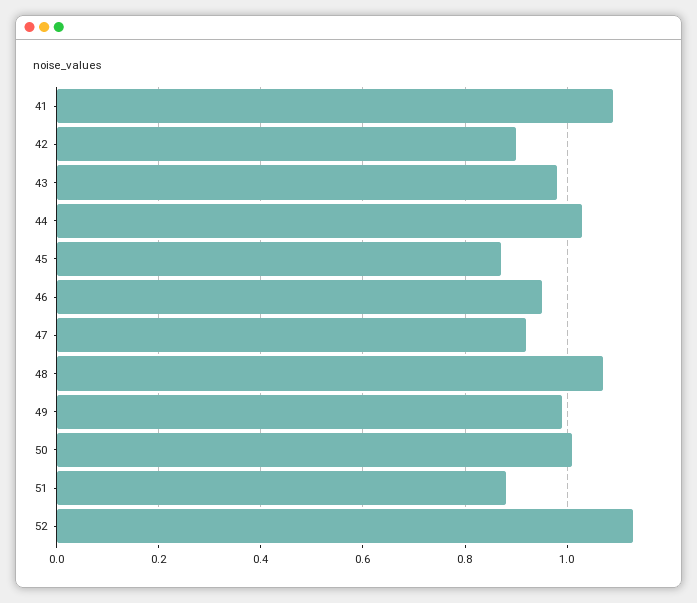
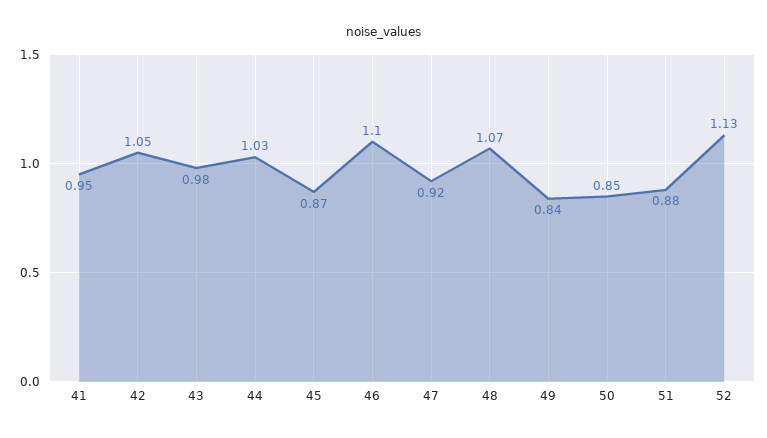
  {
-   "41": 1.1,
+   "41": 0.95,
-   "42": 0.9,
+   "42": 1.05,
    "43": 0.98,
    "44": 1.03,
    "45": 0.87,
-   "46": 0.95,
+   "46": 1.1,
    "47": 0.92,
    "48": 1.07,
-   "49": 1,
+   "49": 0.84,
-   "50": 1,
+   "50": 0.85,
    "51": 0.88,
    "52": 1.13
  }

